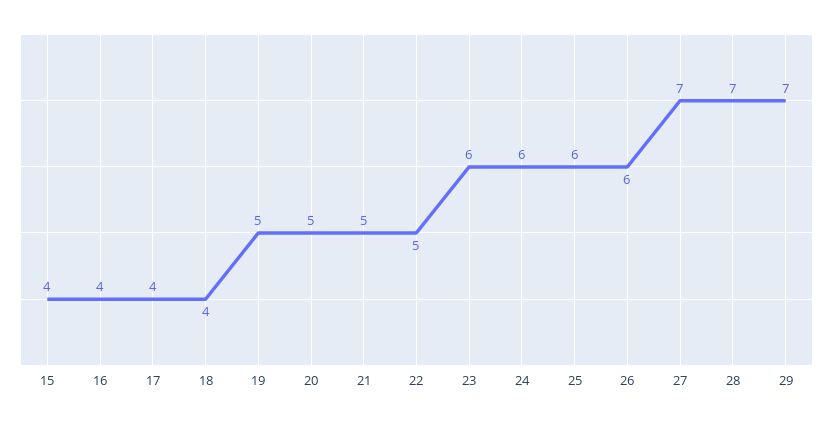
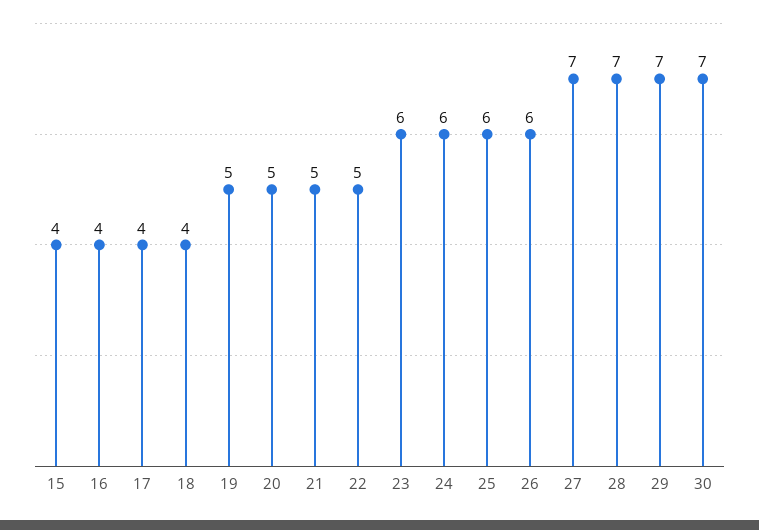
  {
    "15": 4,
    "16": 4,
    "17": 4,
    "18": 4,
    "19": 5,
    "20": 5,
    "21": 5,
    "22": 5,
    "23": 6,
    "24": 6,
    "25": 6,
    "26": 6,
    "27": 7,
    "28": 7,
-   "29": 7
+   "29": 7,
+   "30": 7
  }

